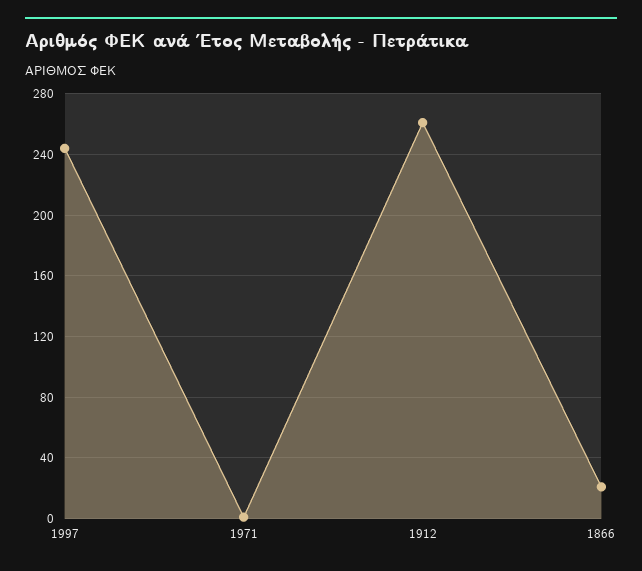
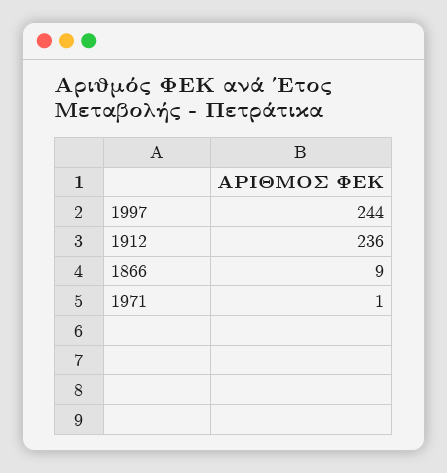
  {
    "1997": 244,
    "1971": 1,
-   "1912": 260,
+   "1912": 236,
-   "1866": 20
+   "1866": 9
  }

